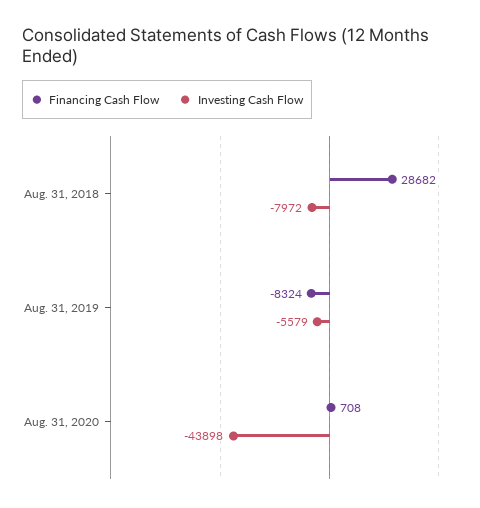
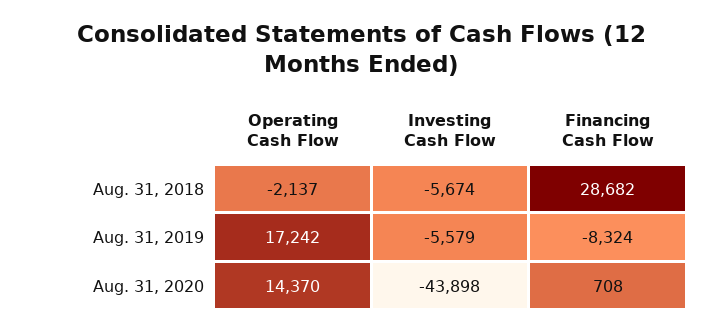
  {
    "Financing Cash Flow": {
      "Aug. 31, 2018": 28682,
      "Aug. 31, 2019": -8324,
      "Aug. 31, 2020": 708
    },
    "Investing Cash Flow": {
-     "Aug. 31, 2018": -7972,
+     "Aug. 31, 2018": -5674,
      "Aug. 31, 2019": -5579,
      "Aug. 31, 2020": -43898
-   }
+   },
+   "Operating Cash Flow": {
+     "Aug. 31, 2018": -2137,
+     "Aug. 31, 2019": 17242,
+     "Aug. 31, 2020": 14370
+   }
  }

